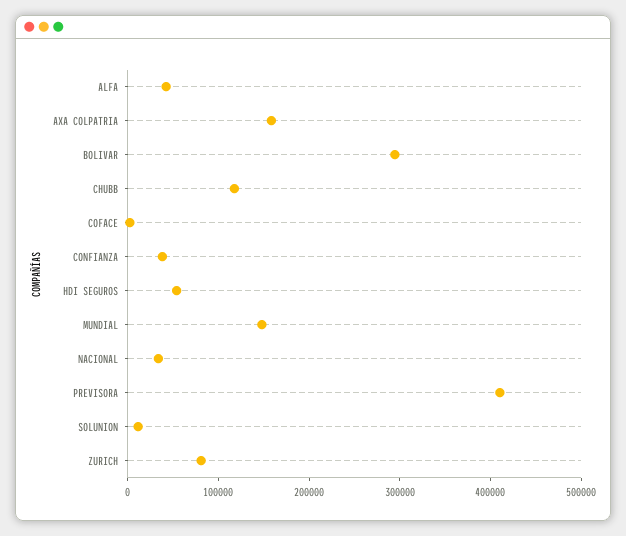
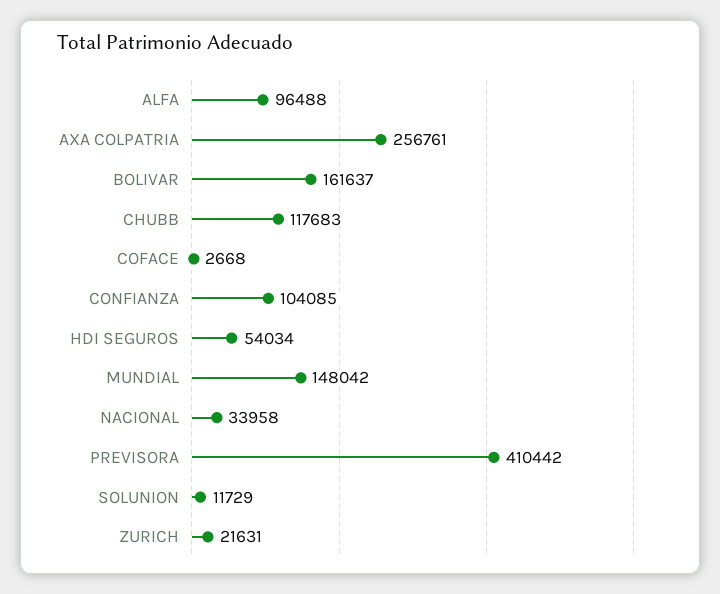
  {
-   "ALFA": 40000,
+   "ALFA": 96488,
-   "AXA COLPATRIA": 160000,
+   "AXA COLPATRIA": 256761,
-   "BOLIVAR": 300000,
+   "BOLIVAR": 161637,
    "CHUBB": 117683,
    "COFACE": 2668,
-   "CONFIANZA": 40000,
+   "CONFIANZA": 104085,
    "HDI SEGUROS": 54034,
    "MUNDIAL": 148042,
    "NACIONAL": 33958,
    "PREVISORA": 410442,
    "SOLUNION": 11729,
-   "ZURICH": 80000
+   "ZURICH": 21631
  }

